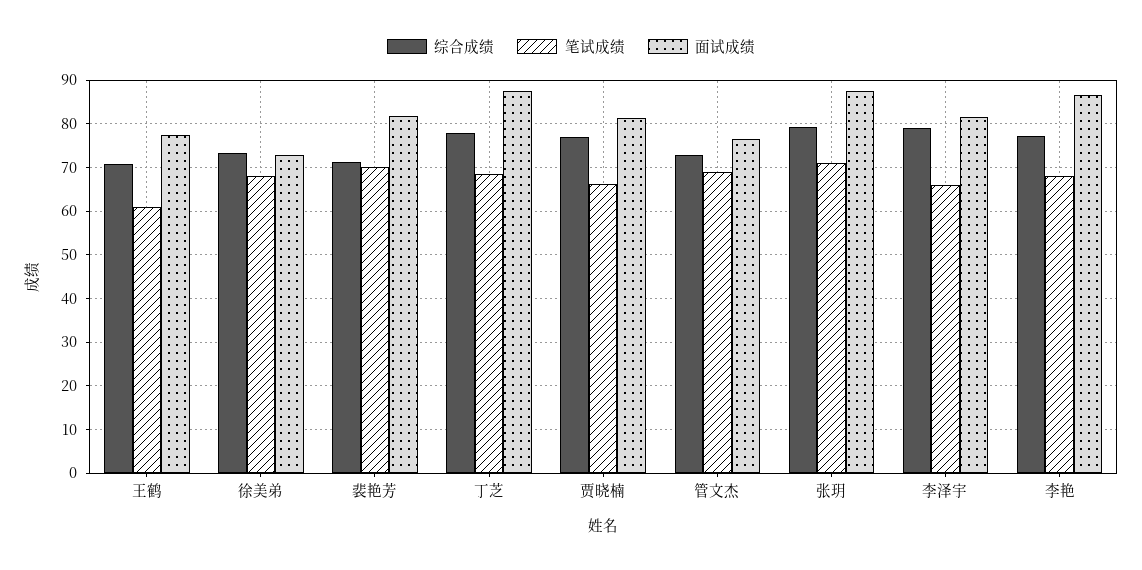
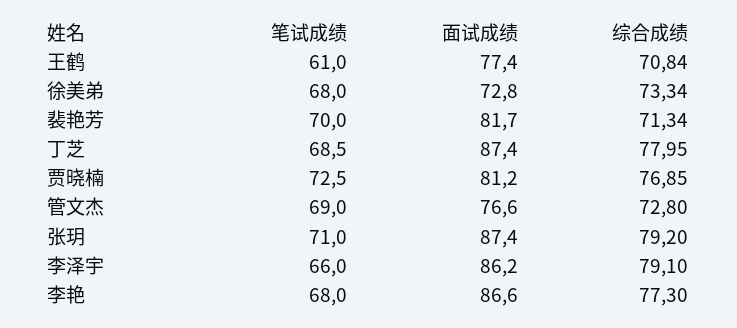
  {
    "综合成绩": {
      "王鹤": 70.84,
      "徐美弟": 73.34,
      "裴艳芳": 71.34,
      "丁芝": 77.95,
      "贾晓楠": 76.85,
      "管文杰": 72.8,
      "张玥": 79.2,
      "李泽宇": 79.1,
      "李艳": 77.3
    },
    "笔试成绩": {
      "王鹤": 61,
      "徐美弟": 68,
      "裴艳芳": 70,
      "丁芝": 68.5,
-     "贾晓楠": 66,
+     "贾晓楠": 72.5,
      "管文杰": 69,
      "张玥": 71,
      "李泽宇": 66,
      "李艳": 68
    },
    "面试成绩": {
      "王鹤": 77.4,
      "徐美弟": 72.8,
      "裴艳芳": 81.7,
      "丁芝": 87.4,
      "贾晓楠": 81.2,
      "管文杰": 76.6,
      "张玥": 87.4,
-     "李泽宇": 82,
+     "李泽宇": 86.2,
      "李艳": 86.6
    }
  }

